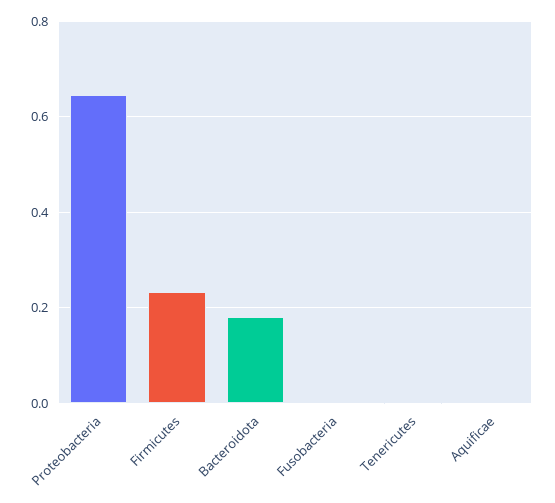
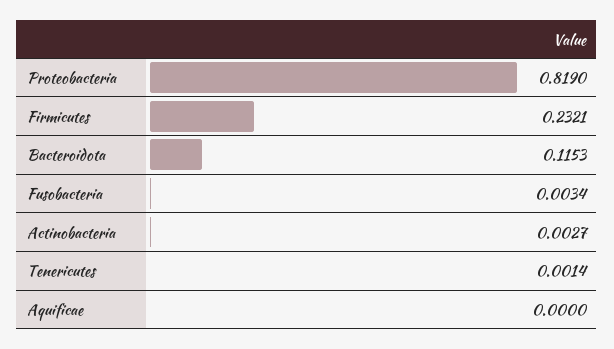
  {
-   "Proteobacteria": 0.64,
+   "Proteobacteria": 0.819,
    "Firmicutes": 0.2321,
-   "Bacteroidota": 0.18,
+   "Bacteroidota": 0.1153,
    "Fusobacteria": 0.0034,
    "Tenericutes": 0.0014,
-   "Aquificae": 0
+   "Aquificae": 0,
+   "Actinobacteria": 0.0027
  }

